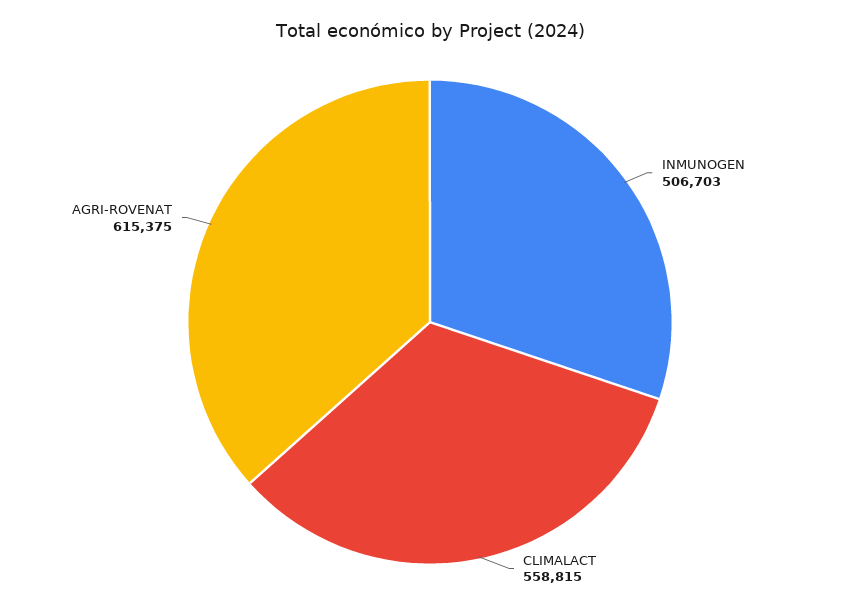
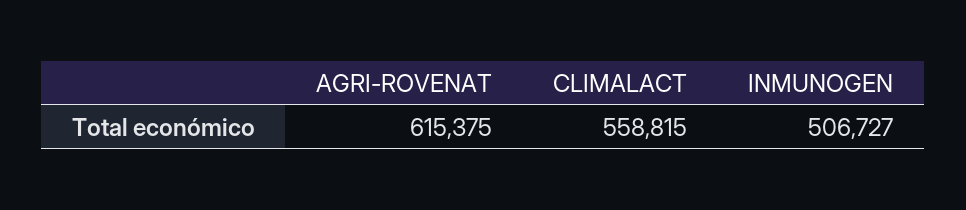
  {
-   "INMUNOGEN": 506703,
+   "INMUNOGEN": 506727,
    "CLIMALACT": 558815,
    "AGRI-ROVENAT": 615375
  }

